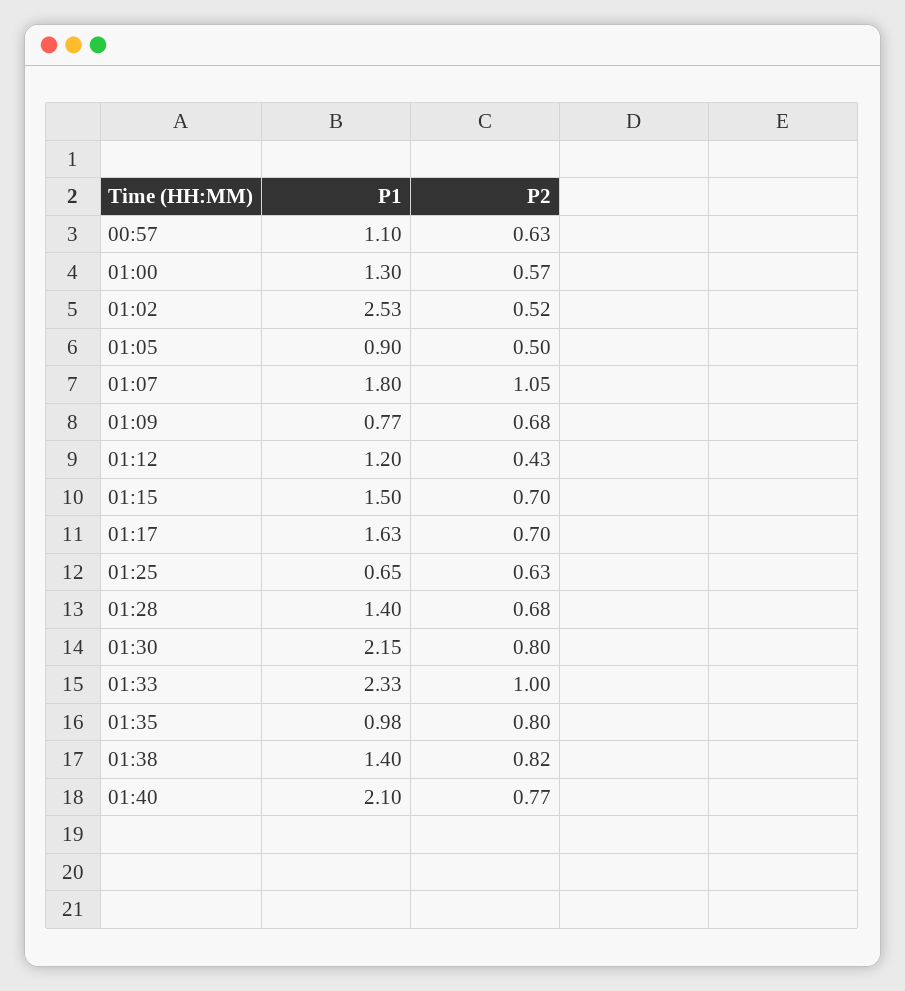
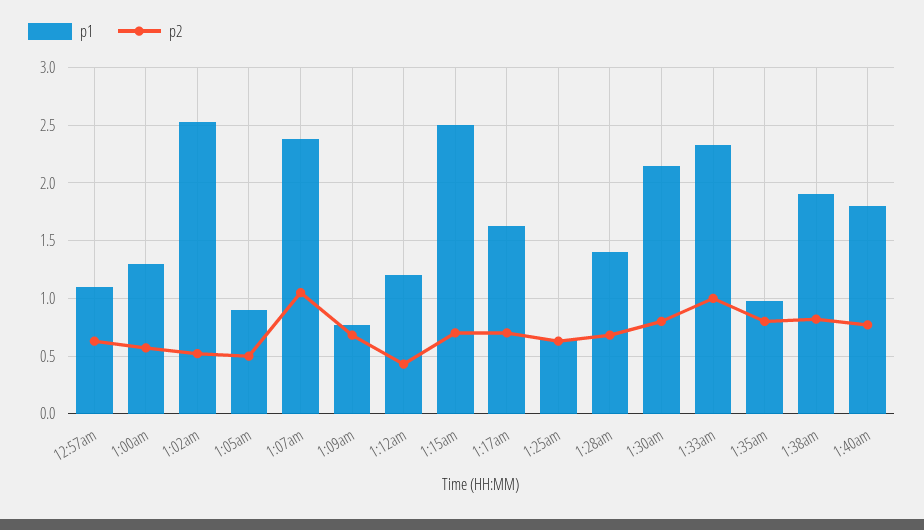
  {
    "P1": {
      "00:57": 1.1,
      "01:00": 1.3,
      "01:02": 2.53,
      "01:05": 0.9,
-     "01:07": 1.8,
+     "01:07": 2.4,
      "01:09": 0.77,
      "01:12": 1.2,
-     "01:15": 1.5,
+     "01:15": 2.5,
      "01:17": 1.63,
      "01:25": 0.65,
      "01:28": 1.4,
      "01:30": 2.15,
      "01:33": 2.33,
      "01:35": 0.98,
-     "01:38": 1.4,
+     "01:38": 1.9,
-     "01:40": 2.1
+     "01:40": 1.8
    },
    "P2": {
      "00:57": 0.63,
      "01:00": 0.57,
      "01:02": 0.52,
      "01:05": 0.5,
      "01:07": 1.05,
      "01:09": 0.68,
      "01:12": 0.43,
      "01:15": 0.7,
      "01:17": 0.7,
      "01:25": 0.63,
      "01:28": 0.68,
      "01:30": 0.8,
      "01:33": 1,
      "01:35": 0.8,
      "01:38": 0.82,
      "01:40": 0.77
    }
  }

